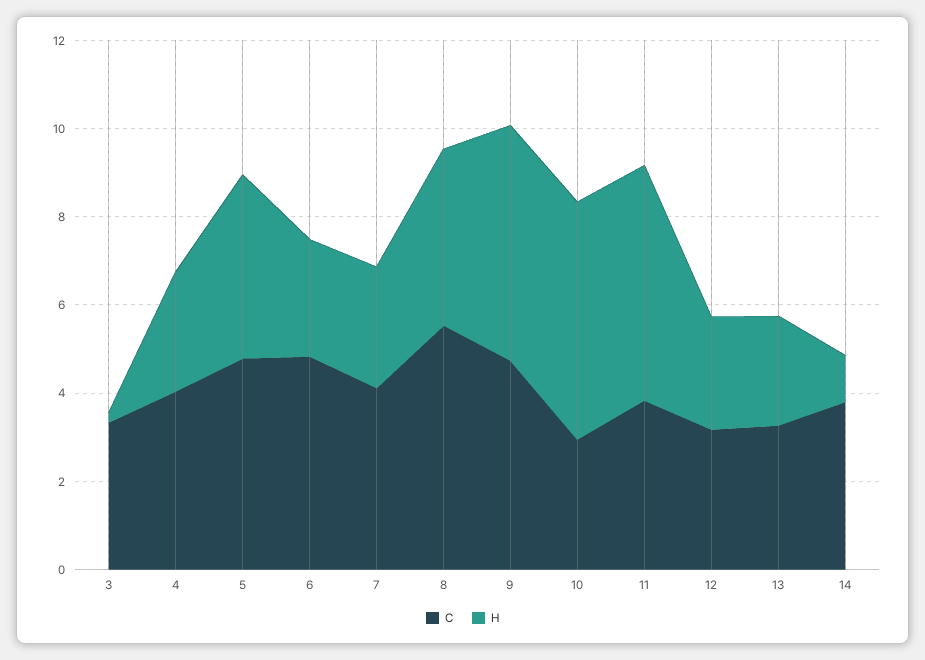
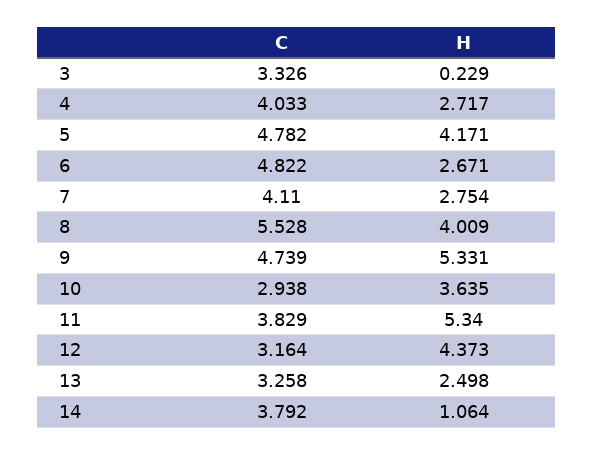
  {
    "C": {
      "3": 3.326,
      "4": 4.033,
      "5": 4.782,
      "6": 4.822,
      "7": 4.11,
      "8": 5.528,
      "9": 4.739,
      "10": 2.938,
      "11": 3.829,
      "12": 3.164,
      "13": 3.258,
      "14": 3.792
    },
    "H": {
      "3": 0.229,
      "4": 2.717,
      "5": 4.171,
      "6": 2.671,
      "7": 2.754,
      "8": 4.009,
      "9": 5.331,
-     "10": 5.5,
+     "10": 3.635,
      "11": 5.34,
-     "12": 2.5,
+     "12": 4.373,
      "13": 2.498,
      "14": 1.064
    }
  }

